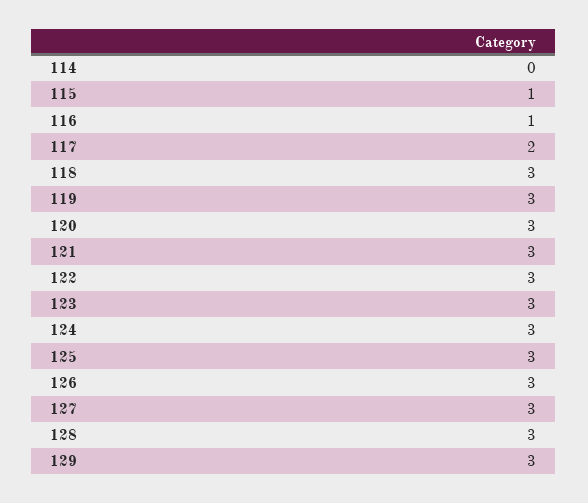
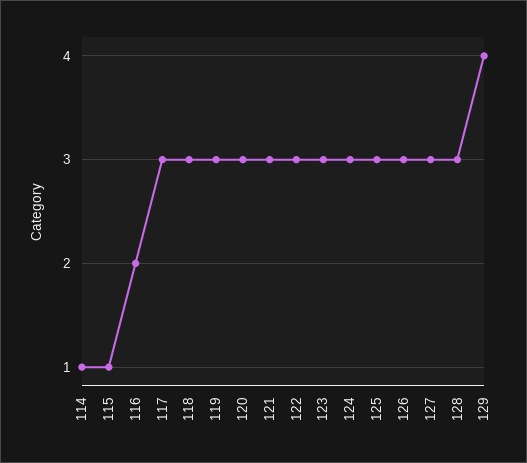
  {
-   "114": 0,
+   "114": 1,
    "115": 1,
-   "116": 1,
+   "116": 2,
-   "117": 2,
+   "117": 3,
    "118": 3,
    "119": 3,
    "120": 3,
    "121": 3,
    "122": 3,
    "123": 3,
    "124": 3,
    "125": 3,
    "126": 3,
    "127": 3,
    "128": 3,
-   "129": 3
+   "129": 4
  }

